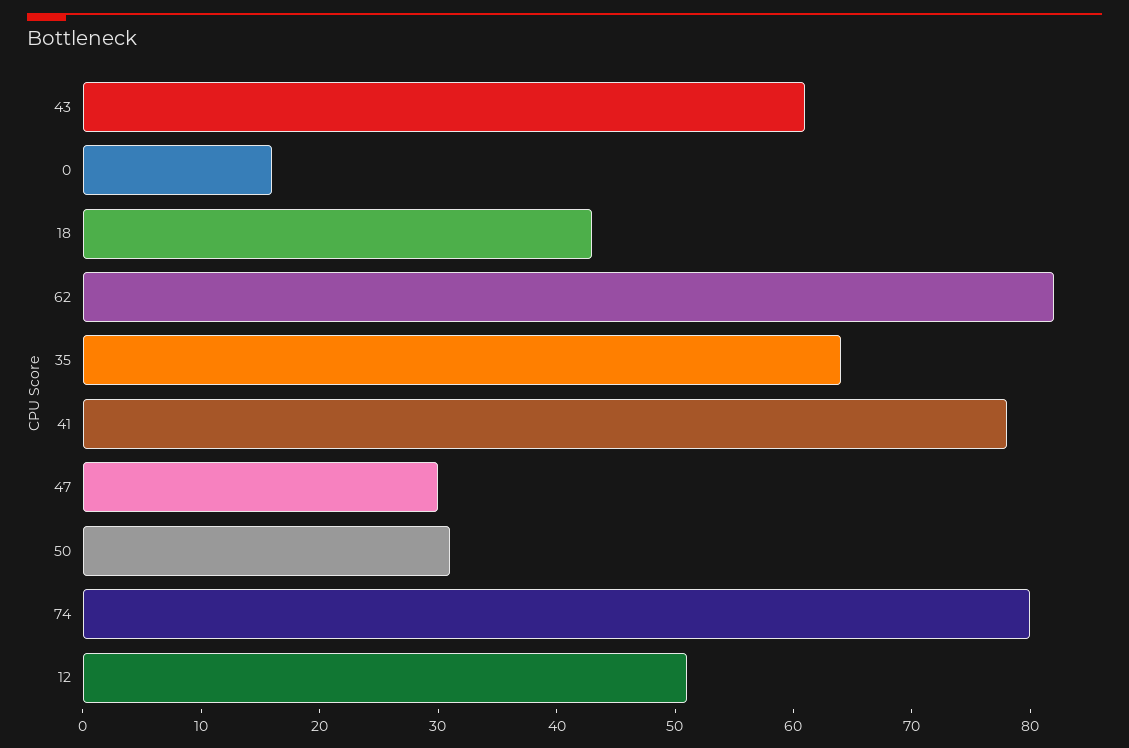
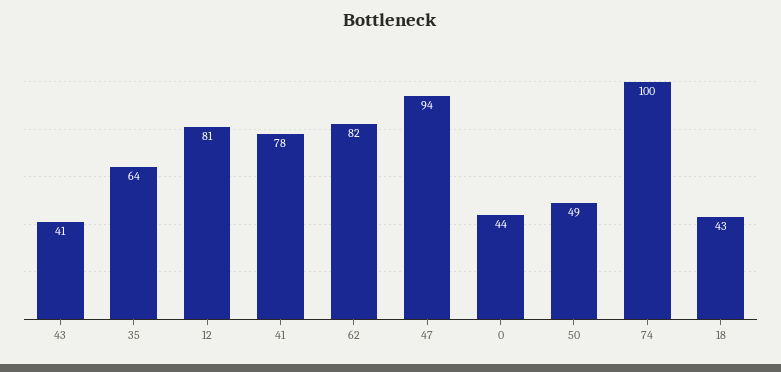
  {
-   "43": 61,
+   "43": 41,
-   "0": 16,
+   "0": 44,
    "18": 43,
    "62": 82,
    "35": 64,
    "41": 78,
-   "47": 30,
+   "47": 94,
-   "50": 31,
+   "50": 49,
-   "74": 80,
+   "74": 100,
-   "12": 51
+   "12": 81
  }

